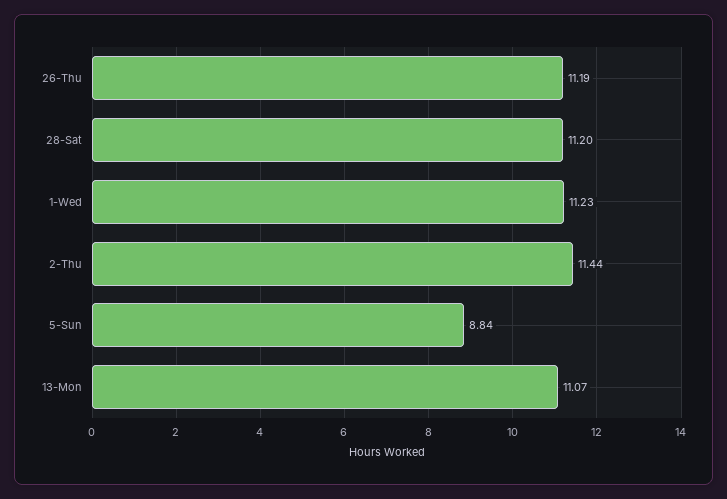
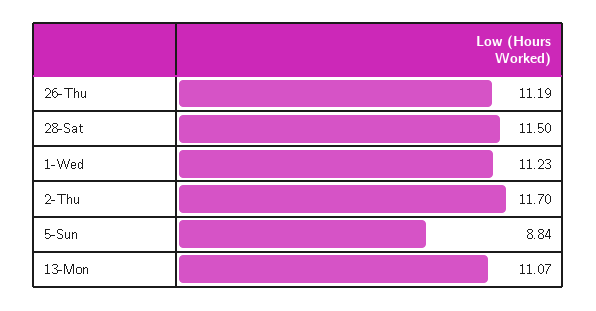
  {
    "26-Thu": 11.19,
-   "28-Sat": 11.2,
+   "28-Sat": 11.5,
    "1-Wed": 11.23,
-   "2-Thu": 11.44,
+   "2-Thu": 11.7,
    "5-Sun": 8.84,
    "13-Mon": 11.07
  }

